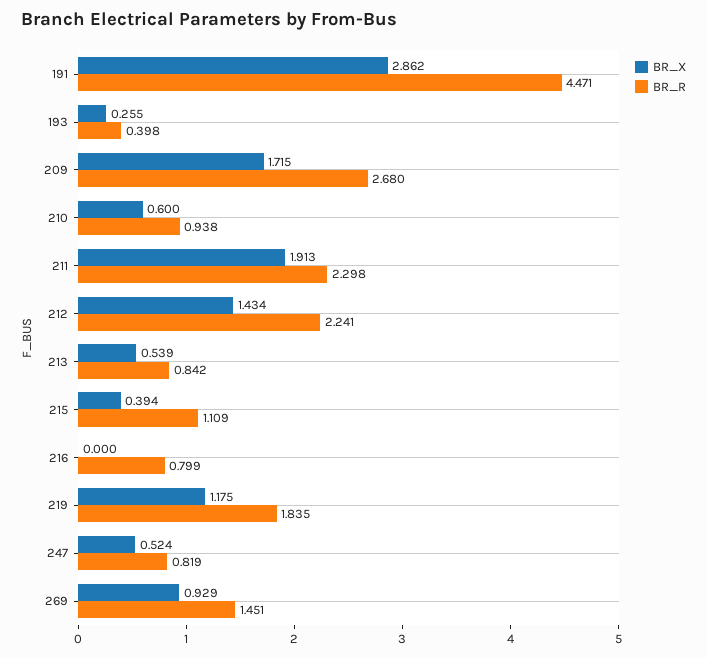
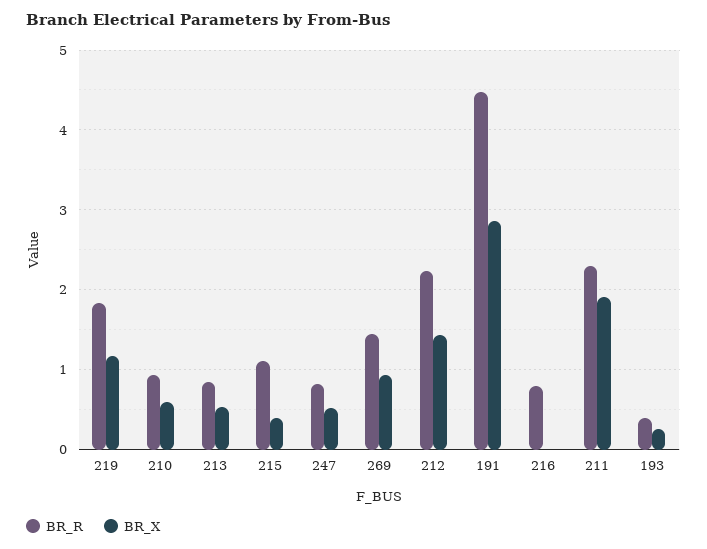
  {
    "BR_X": {
      "191": 2.862,
      "193": 0.255,
-     "209": 1.715,
      "210": 0.6,
      "211": 1.913,
      "212": 1.434,
      "213": 0.539,
      "215": 0.394,
      "216": 0,
      "219": 1.175,
      "247": 0.524,
      "269": 0.929
    },
    "BR_R": {
      "191": 4.471,
      "193": 0.398,
-     "209": 2.68,
      "210": 0.938,
      "211": 2.298,
      "212": 2.241,
      "213": 0.842,
      "215": 1.109,
      "216": 0.799,
      "219": 1.835,
      "247": 0.819,
      "269": 1.451
    }
  }

